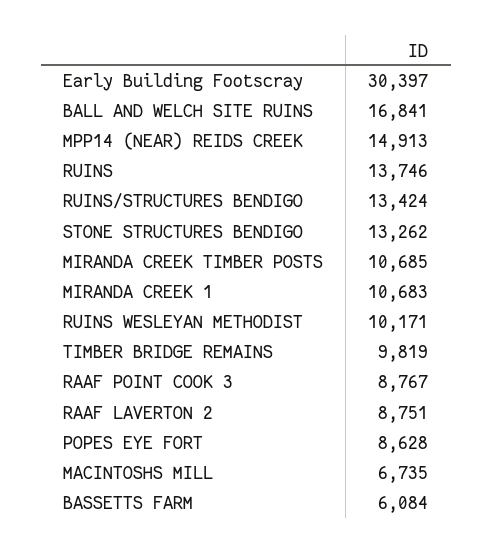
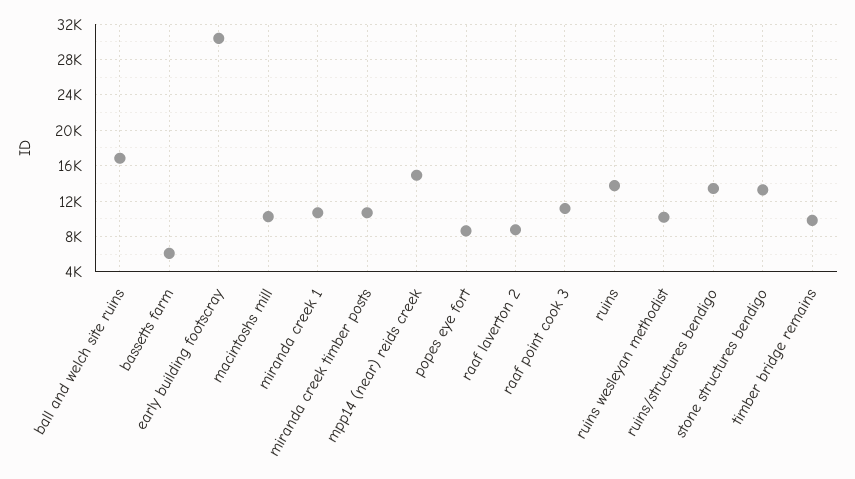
  {
    "Early Building Footscray": 30397,
    "BALL AND WELCH SITE RUINS": 16841,
    "MPP14 (NEAR) REIDS CREEK": 14913,
    "RUINS": 13746,
    "RUINS/STRUCTURES BENDIGO": 13424,
    "STONE STRUCTURES BENDIGO": 13262,
    "MIRANDA CREEK TIMBER POSTS": 10685,
    "MIRANDA CREEK 1": 10683,
    "RUINS WESLEYAN METHODIST": 10171,
    "TIMBER BRIDGE REMAINS": 9819,
-   "RAAF POINT COOK 3": 8767,
+   "RAAF POINT COOK 3": 11000,
    "RAAF LAVERTON 2": 8751,
    "POPES EYE FORT": 8628,
-   "MACINTOSHS MILL": 6735,
+   "MACINTOSHS MILL": 10000,
    "BASSETTS FARM": 6084
  }

